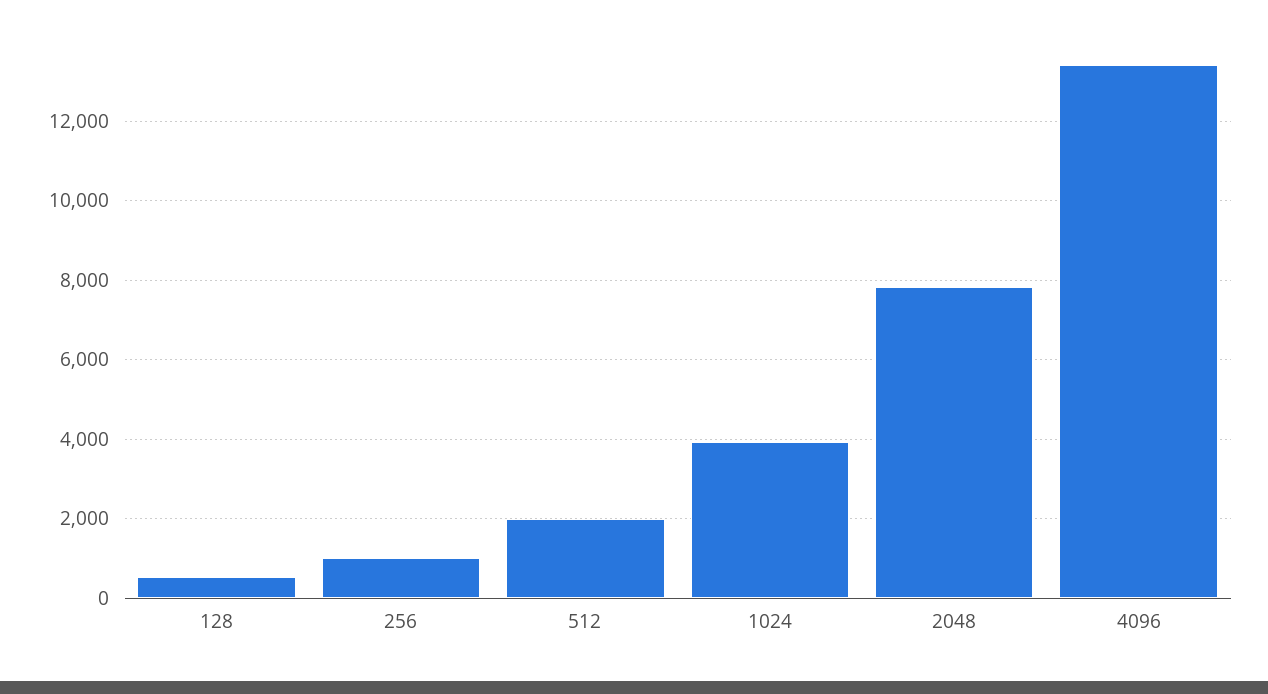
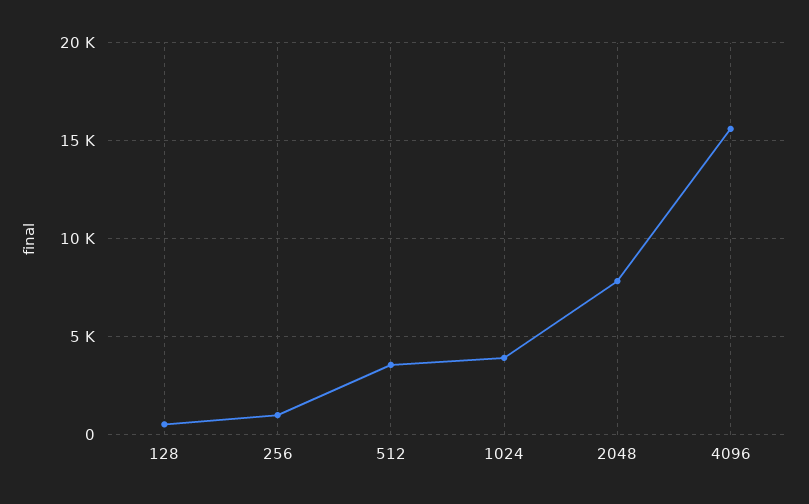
  {
    "128": 600,
    "256": 1000,
-   "512": 2000,
+   "512": 3500,
    "1024": 4000,
    "2048": 7800,
-   "4096": 13400
+   "4096": 15500
  }

